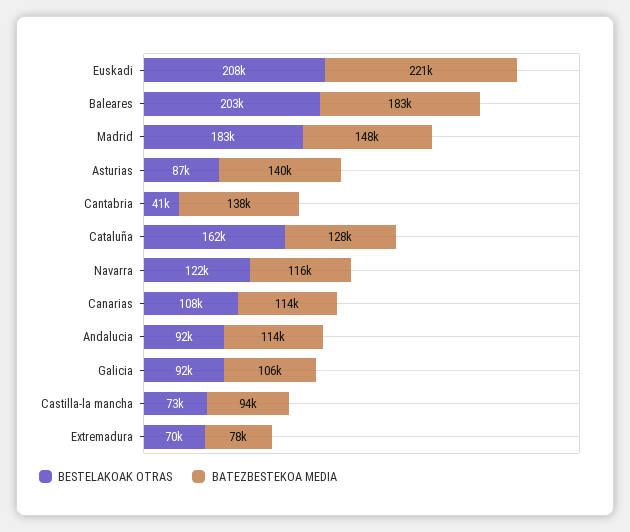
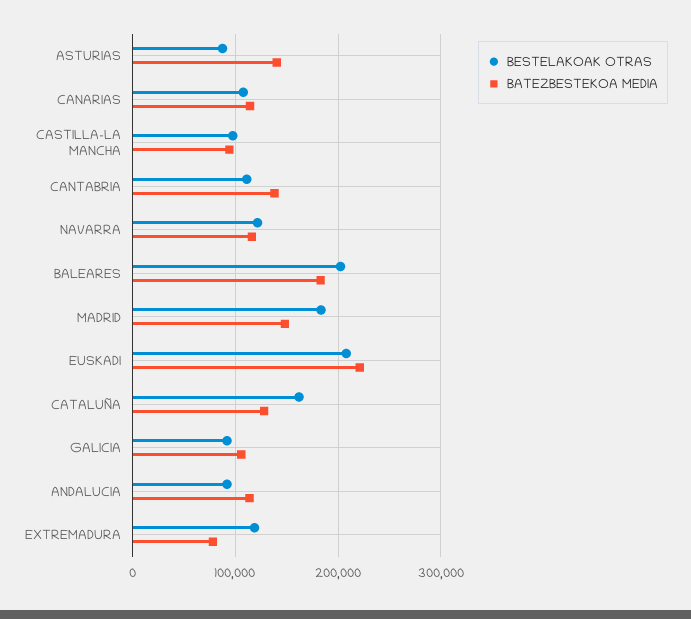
  {
    "BESTELAKOAK OTRAS": {
      "Euskadi": 208000,
      "Baleares": 203000,
      "Madrid": 183000,
      "Asturias": 87000,
-     "Cantabria": 41000,
+     "Cantabria": 110000,
      "Cataluña": 162000,
      "Navarra": 122000,
      "Canarias": 108000,
      "Andalucia": 92000,
      "Galicia": 92000,
-     "Castilla-la mancha": 73000,
+     "Castilla-la mancha": 100000,
-     "Extremadura": 70000
+     "Extremadura": 120000
    },
    "BATEZBESTEKOA MEDIA": {
      "Euskadi": 221000,
      "Baleares": 183000,
      "Madrid": 148000,
      "Asturias": 140000,
      "Cantabria": 138000,
      "Cataluña": 128000,
      "Navarra": 116000,
      "Canarias": 114000,
      "Andalucia": 114000,
      "Galicia": 106000,
      "Castilla-la mancha": 94000,
      "Extremadura": 78000
    }
  }

